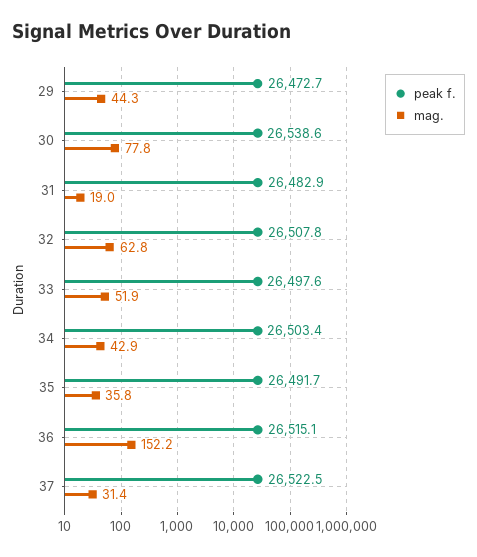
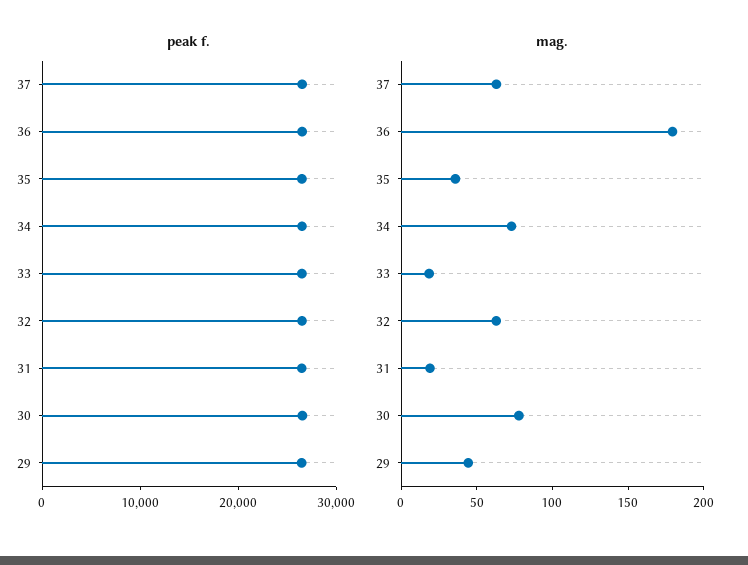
  {
    "peak f.": {
      "29": 26472.7,
      "30": 26538.6,
      "31": 26482.9,
      "32": 26507.8,
      "33": 26497.6,
      "34": 26503.4,
      "35": 26491.7,
      "36": 26515.1,
      "37": 26522.5
    },
    "mag.": {
      "29": 44.3,
      "30": 77.8,
      "31": 19,
      "32": 62.8,
-     "33": 51.9,
+     "33": 20,
-     "34": 42.9,
+     "34": 70,
      "35": 35.8,
-     "36": 152.2,
+     "36": 180,
-     "37": 31.4
+     "37": 60
    }
  }

